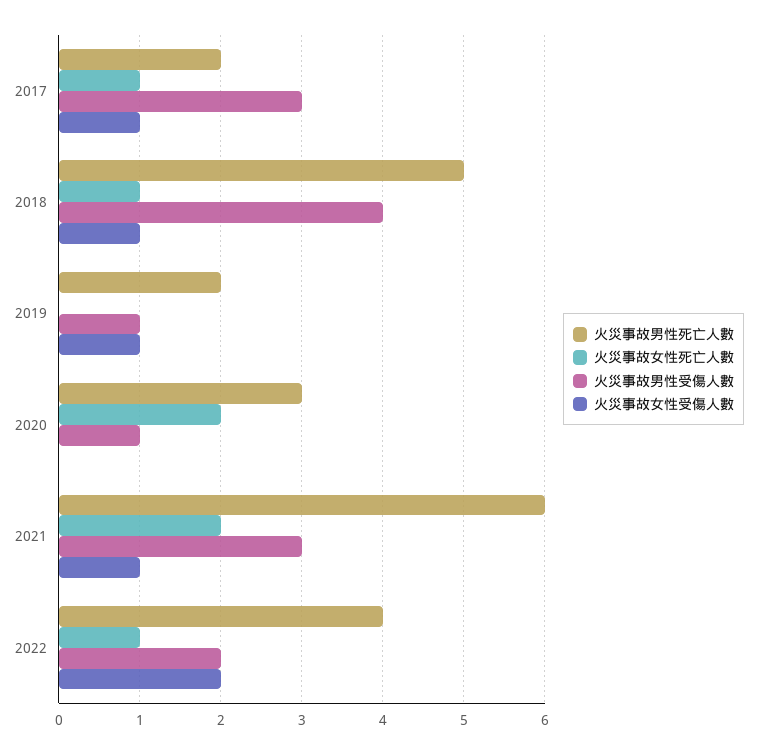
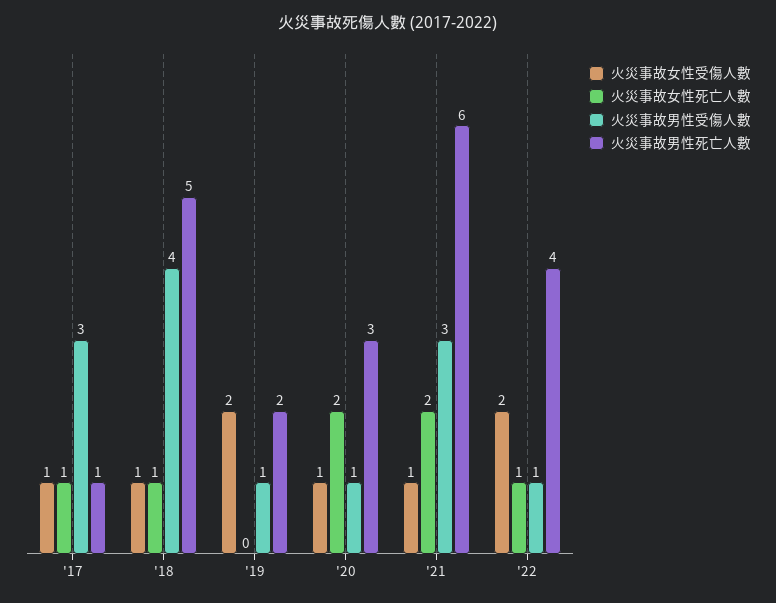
  {
    "火災事故男性死亡人數": {
-     "2017": 2,
+     "2017": 1,
      "2018": 5,
      "2019": 2,
      "2020": 3,
      "2021": 6,
      "2022": 4
    },
    "火災事故女性死亡人數": {
      "2017": 1,
      "2018": 1,
      "2019": 0,
      "2020": 2,
      "2021": 2,
      "2022": 1
    },
    "火災事故男性受傷人數": {
      "2017": 3,
      "2018": 4,
      "2019": 1,
      "2020": 1,
      "2021": 3,
-     "2022": 2
+     "2022": 1
    },
    "火災事故女性受傷人數": {
      "2017": 1,
      "2018": 1,
-     "2019": 1,
+     "2019": 2,
-     "2020": 0,
+     "2020": 1,
      "2021": 1,
      "2022": 2
    }
  }

